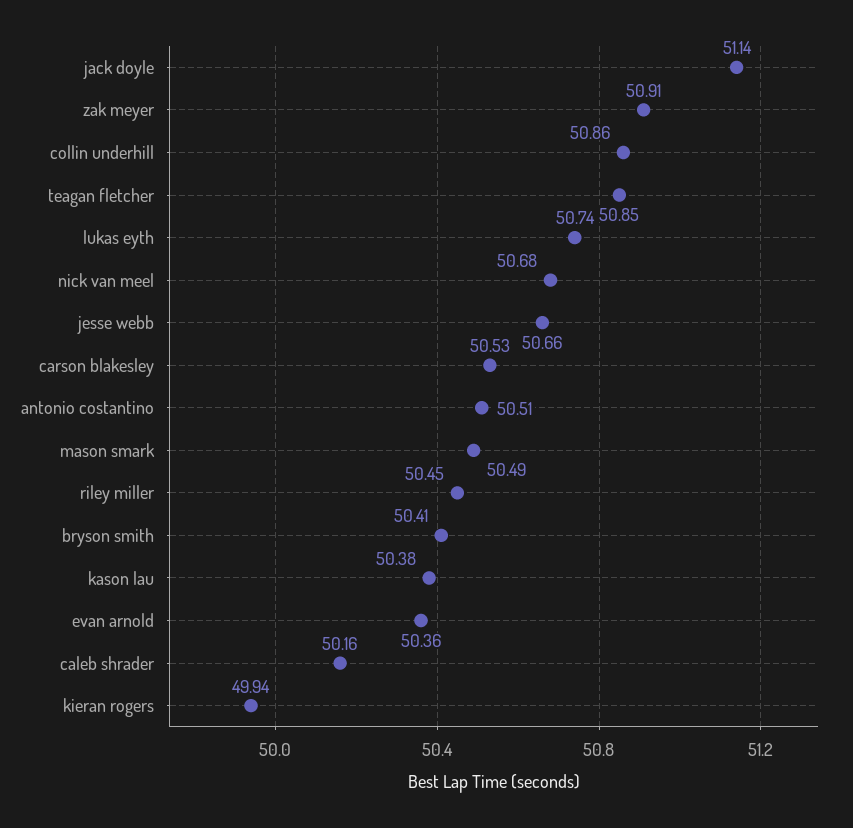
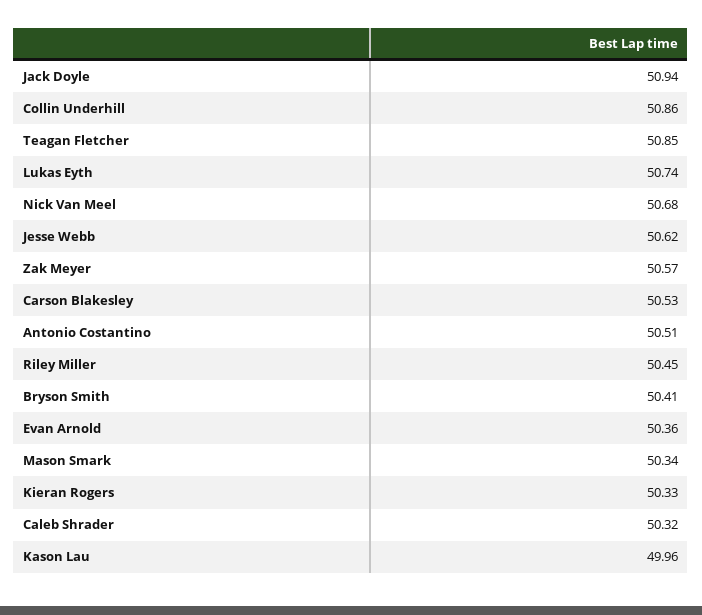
  {
-   "jack doyle": 51.14,
+   "jack doyle": 50.94,
-   "zak meyer": 50.91,
+   "zak meyer": 50.57,
    "collin underhill": 50.86,
    "teagan fletcher": 50.85,
    "lukas eyth": 50.74,
    "nick van meel": 50.68,
-   "jesse webb": 50.66,
+   "jesse webb": 50.62,
    "carson blakesley": 50.53,
    "antonio costantino": 50.51,
-   "mason smark": 50.49,
+   "mason smark": 50.34,
    "riley miller": 50.45,
    "bryson smith": 50.41,
-   "kason lau": 50.38,
+   "kason lau": 49.96,
    "evan arnold": 50.36,
-   "caleb shrader": 50.16,
+   "caleb shrader": 50.32,
-   "kieran rogers": 49.94
+   "kieran rogers": 50.33
  }

